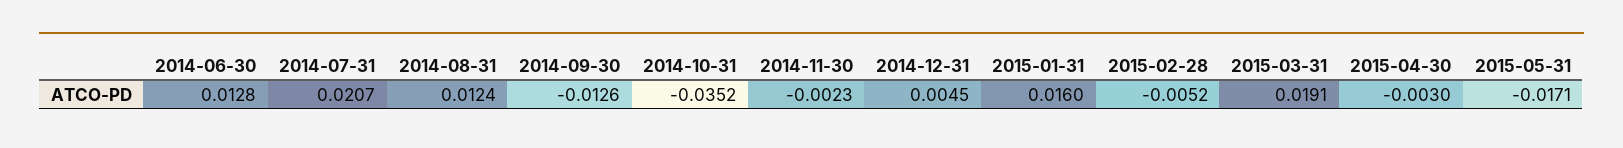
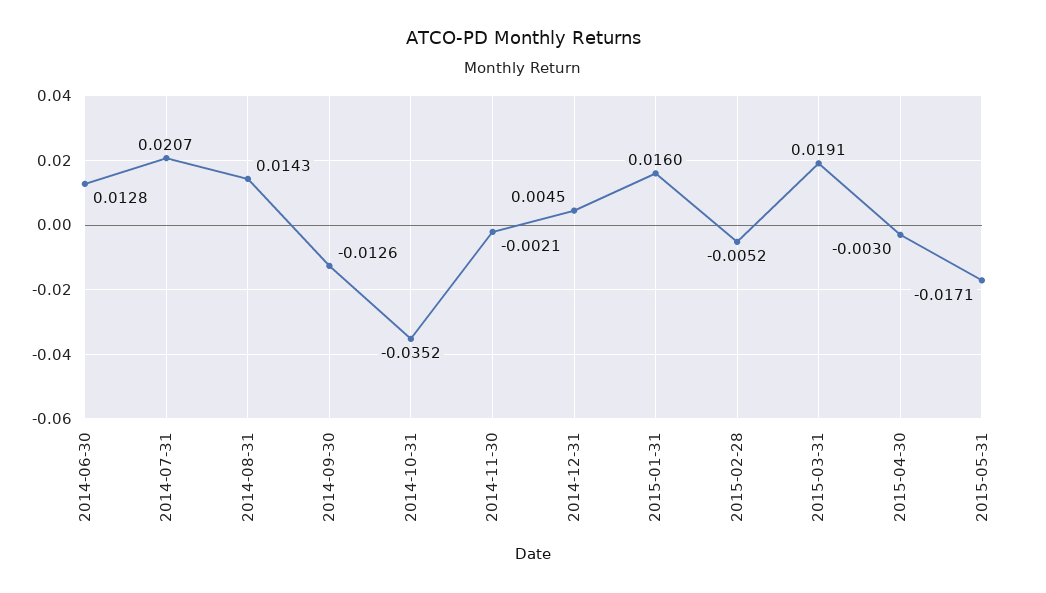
  {
    "2014-06-30": 0.0128,
    "2014-07-31": 0.0207,
-   "2014-08-31": 0.0124,
+   "2014-08-31": 0.0143,
    "2014-09-30": -0.0126,
    "2014-10-31": -0.0352,
-   "2014-11-30": -0.0023,
+   "2014-11-30": -0.0021,
    "2014-12-31": 0.0045,
    "2015-01-31": 0.016,
    "2015-02-28": -0.0052,
    "2015-03-31": 0.0191,
    "2015-04-30": -0.003,
    "2015-05-31": -0.0171
  }

